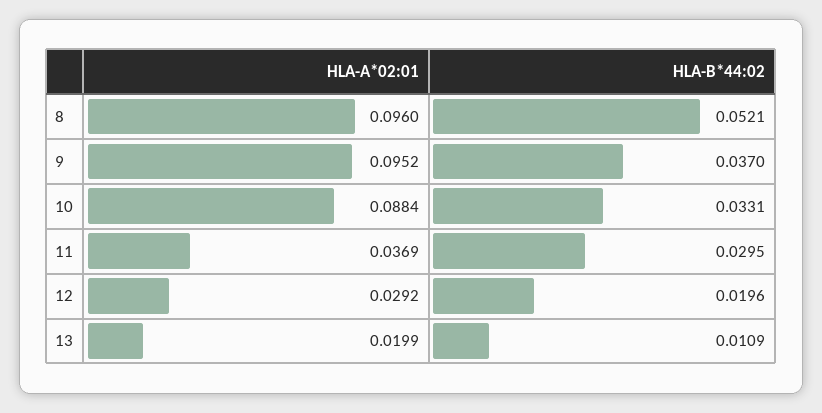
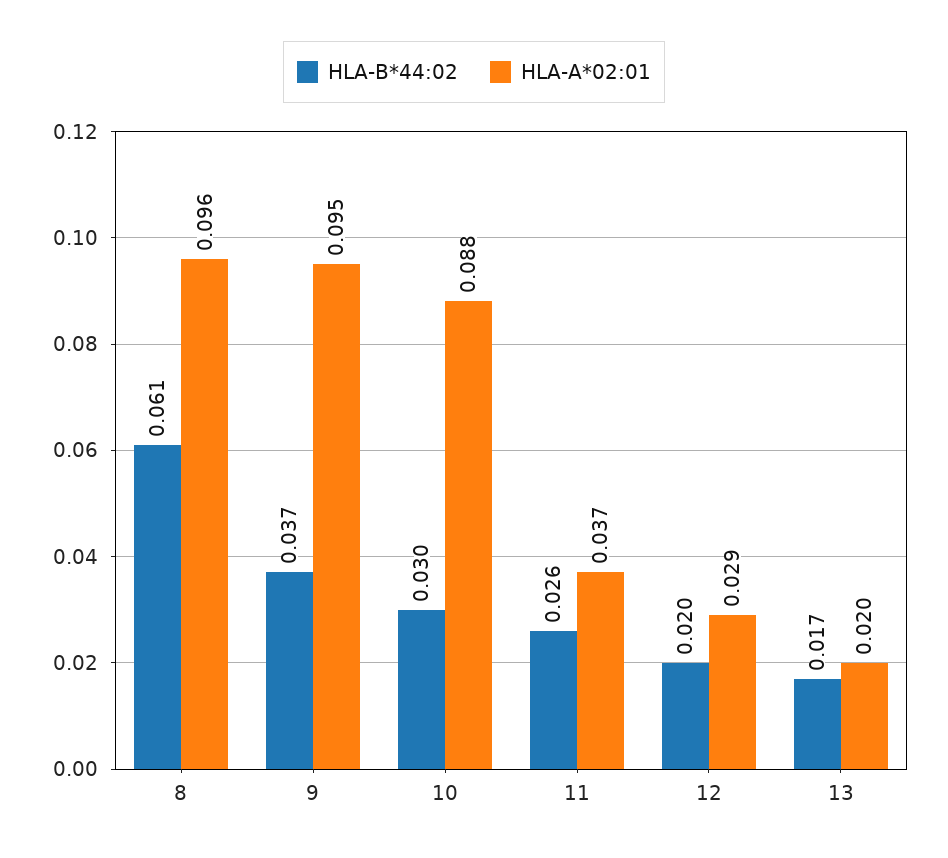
  {
    "HLA-A*02:01": {
      "8": 0.096,
      "9": 0.0952,
      "10": 0.0884,
      "11": 0.0369,
      "12": 0.0292,
      "13": 0.0199
    },
    "HLA-B*44:02": {
-     "8": 0.0521,
+     "8": 0.061,
      "9": 0.037,
-     "10": 0.0331,
+     "10": 0.03,
-     "11": 0.0295,
+     "11": 0.026,
      "12": 0.0196,
-     "13": 0.0109
+     "13": 0.017
    }
  }

